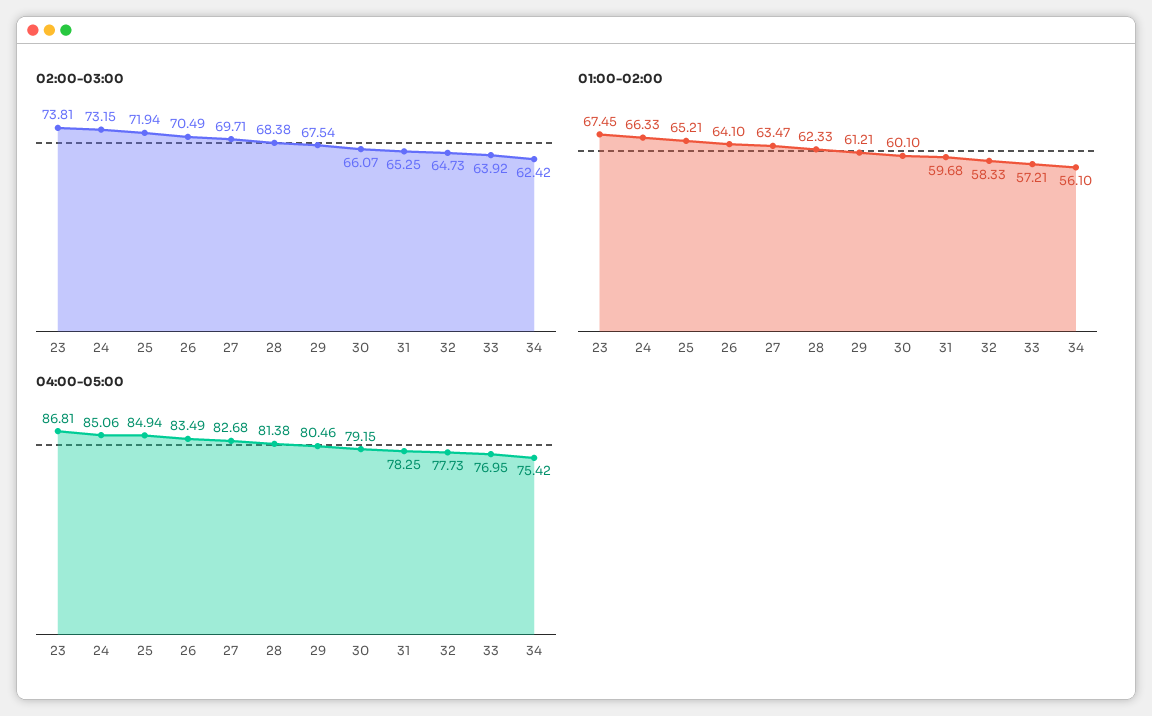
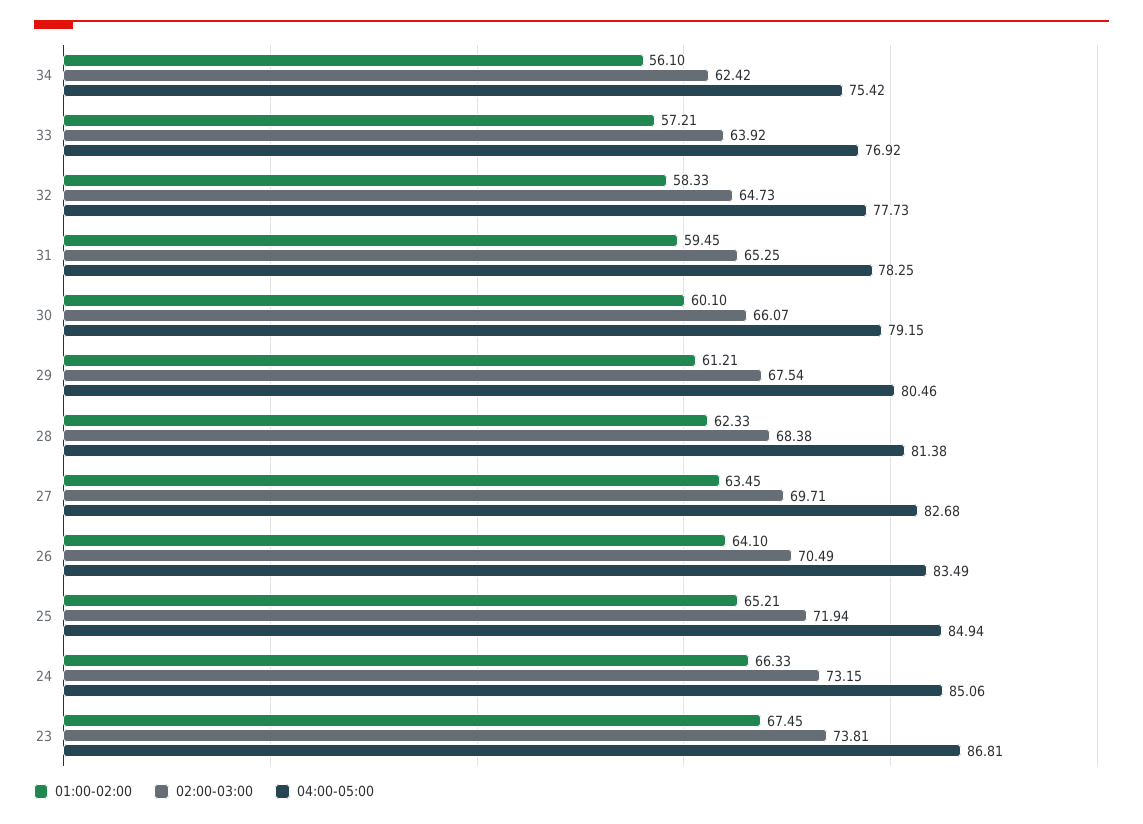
  {
    "02:00-03:00": {
      "23": 73.81,
      "24": 73.15,
      "25": 71.94,
      "26": 70.49,
      "27": 69.71,
      "28": 68.38,
      "29": 67.54,
      "30": 66.07,
      "31": 65.25,
      "32": 64.73,
      "33": 63.92,
      "34": 62.42
    },
    "01:00-02:00": {
      "23": 67.45,
      "24": 66.33,
      "25": 65.21,
      "26": 64.1,
-     "27": 63.47,
+     "27": 63.45,
      "28": 62.33,
      "29": 61.21,
      "30": 60.1,
-     "31": 59.68,
+     "31": 59.45,
      "32": 58.33,
      "33": 57.21,
      "34": 56.1
    },
    "04:00-05:00": {
      "23": 86.81,
      "24": 85.06,
      "25": 84.94,
      "26": 83.49,
      "27": 82.68,
      "28": 81.38,
      "29": 80.46,
      "30": 79.15,
      "31": 78.25,
      "32": 77.73,
-     "33": 76.95,
+     "33": 76.92,
      "34": 75.42
    }
  }

